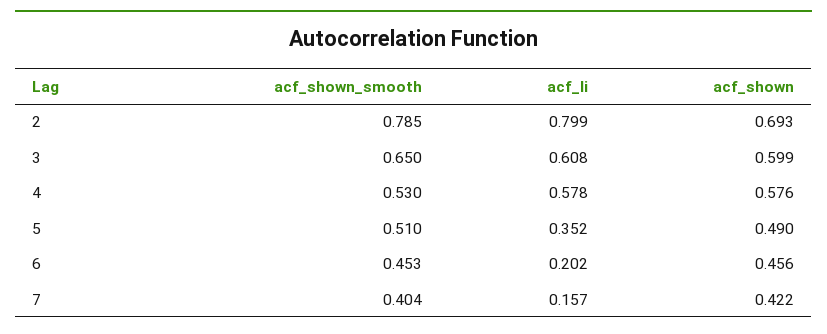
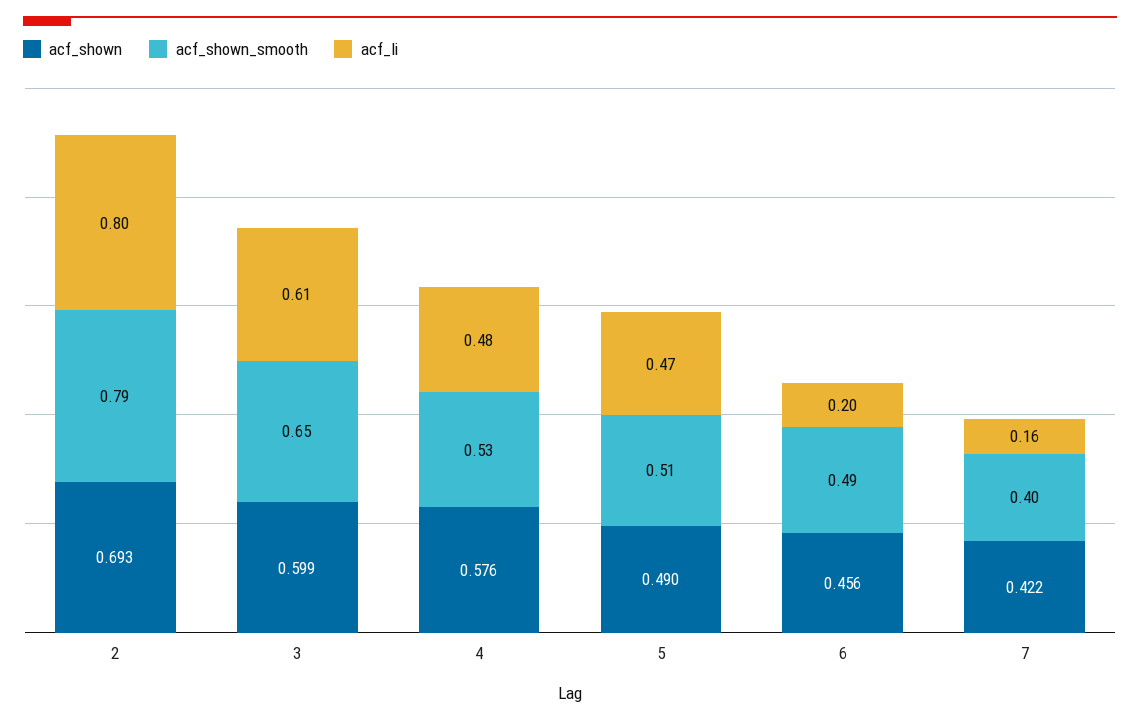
  {
    "acf_shown_smooth": {
      "2": 0.785,
      "3": 0.65,
      "4": 0.53,
      "5": 0.51,
-     "6": 0.453,
+     "6": 0.49,
      "7": 0.404
    },
    "acf_li": {
      "2": 0.799,
      "3": 0.608,
-     "4": 0.578,
+     "4": 0.48,
-     "5": 0.352,
+     "5": 0.47,
      "6": 0.202,
      "7": 0.157
    },
    "acf_shown": {
      "2": 0.693,
      "3": 0.599,
      "4": 0.576,
      "5": 0.49,
      "6": 0.456,
      "7": 0.422
    }
  }

